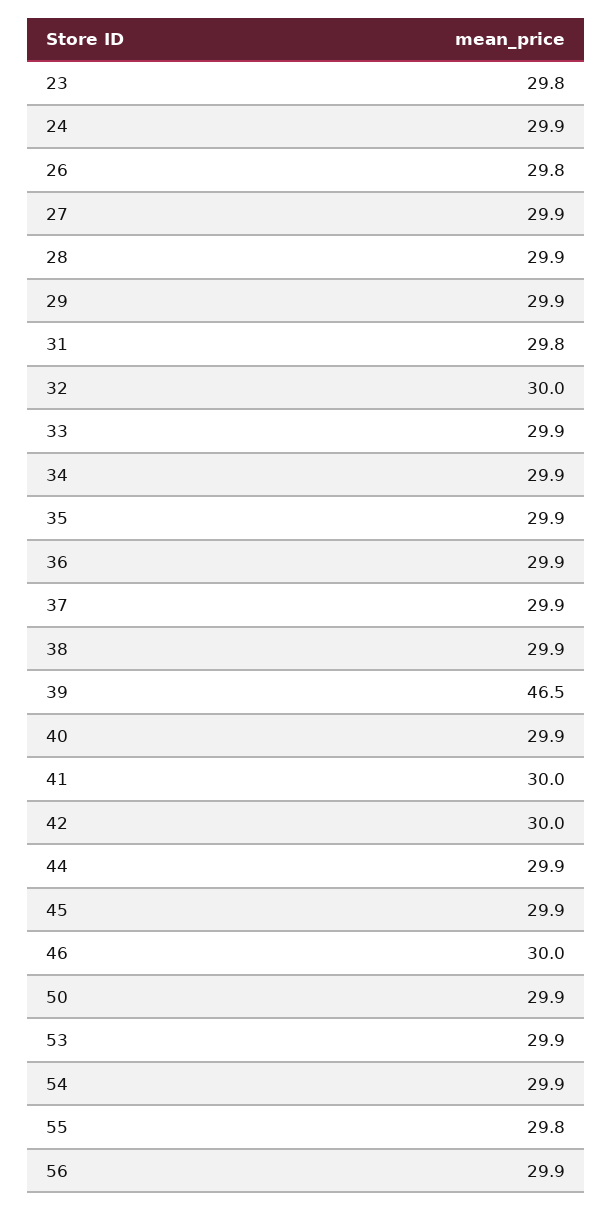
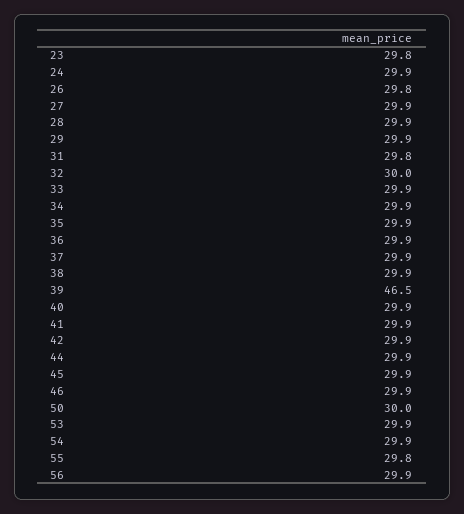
  {
    "23": 29.8,
    "24": 29.9,
    "26": 29.8,
    "27": 29.9,
    "28": 29.9,
    "29": 29.9,
    "31": 29.8,
    "32": 30,
    "33": 29.9,
    "34": 29.9,
    "35": 29.9,
    "36": 29.9,
    "37": 29.9,
    "38": 29.9,
    "39": 46.5,
    "40": 29.9,
-   "41": 30,
+   "41": 29.9,
-   "42": 30,
+   "42": 29.9,
    "44": 29.9,
    "45": 29.9,
-   "46": 30,
+   "46": 29.9,
-   "50": 29.9,
+   "50": 30,
    "53": 29.9,
    "54": 29.9,
    "55": 29.8,
    "56": 29.9
  }

